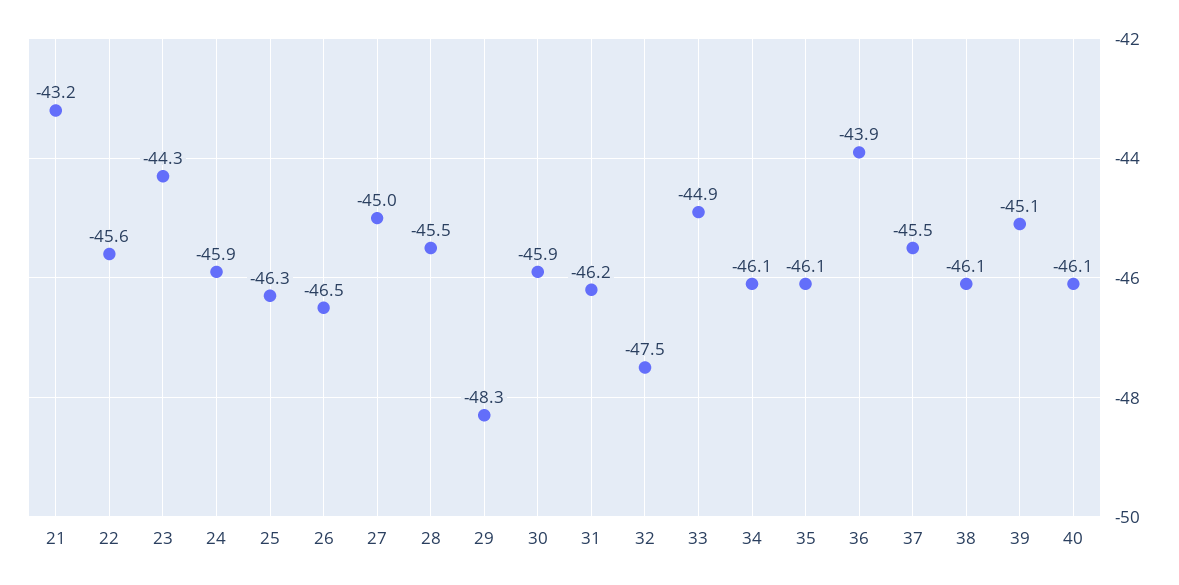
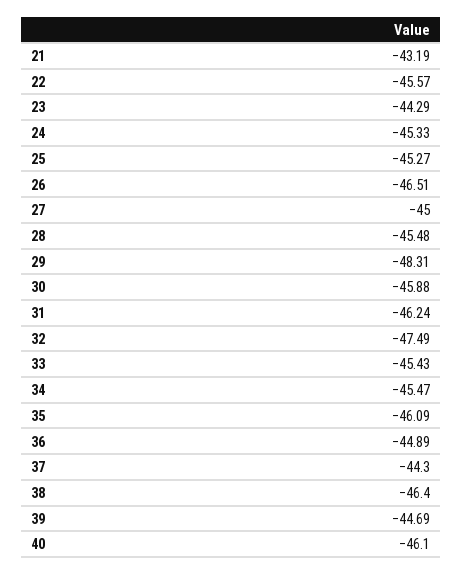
  {
    "21": -43.19,
    "22": -45.57,
    "23": -44.29,
-   "24": -45.9,
+   "24": -45.33,
-   "25": -46.3,
+   "25": -45.27,
    "26": -46.51,
    "27": -45,
    "28": -45.48,
    "29": -48.31,
    "30": -45.88,
    "31": -46.24,
    "32": -47.49,
-   "33": -44.9,
+   "33": -45.43,
-   "34": -46.1,
+   "34": -45.47,
    "35": -46.09,
-   "36": -43.9,
+   "36": -44.89,
-   "37": -45.5,
+   "37": -44.3,
-   "38": -46.1,
+   "38": -46.4,
-   "39": -45.1,
+   "39": -44.69,
    "40": -46.1
  }

